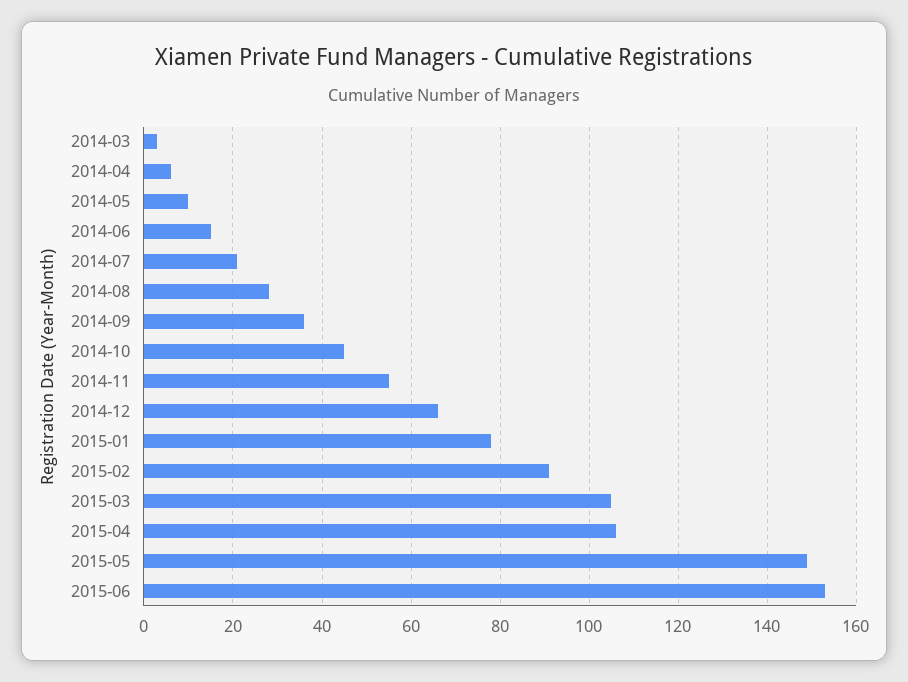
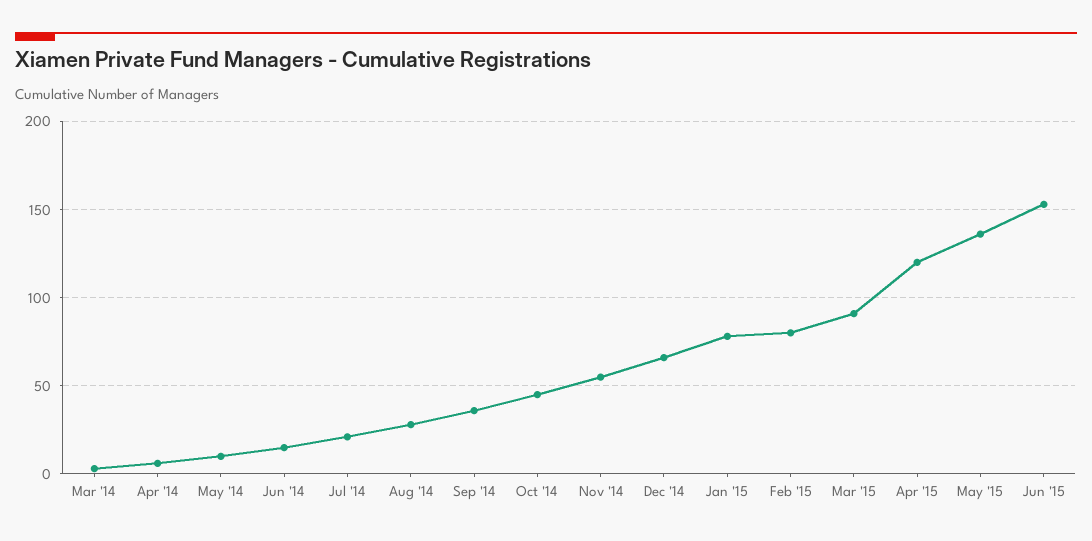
  {
    "2014-03": 5,
    "2014-04": 5,
    "2014-05": 10,
    "2014-06": 15,
    "2014-07": 20,
    "2014-08": 30,
    "2014-09": 35,
    "2014-10": 45,
    "2014-11": 55,
    "2014-12": 65,
    "2015-01": 80,
-   "2015-02": 90,
+   "2015-02": 80,
-   "2015-03": 105,
+   "2015-03": 90,
-   "2015-04": 105,
+   "2015-04": 120,
-   "2015-05": 150,
+   "2015-05": 135,
    "2015-06": 155
  }

